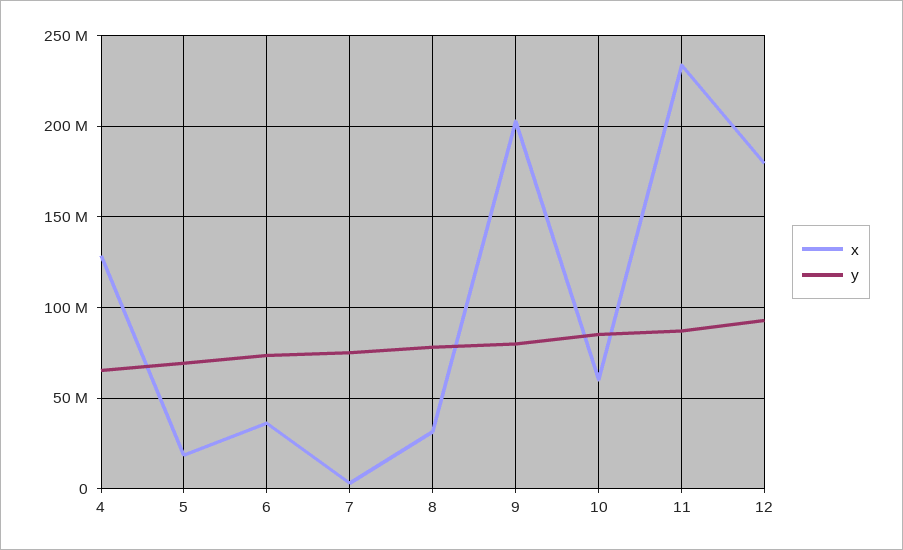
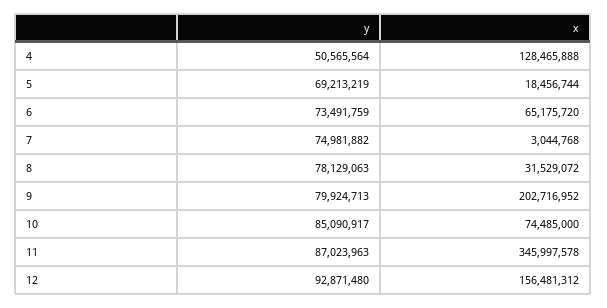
  {
    "x": {
      "4": 128465888,
      "5": 18456744,
-     "6": 35000000,
+     "6": 65175720,
      "7": 3044768,
      "8": 31529072,
      "9": 202716952,
-     "10": 60000000,
+     "10": 74485000,
-     "11": 235000000,
+     "11": 345997578,
-     "12": 180000000
+     "12": 156481312
    },
    "y": {
-     "4": 65000000,
+     "4": 50565564,
      "5": 69213219,
      "6": 73491759,
      "7": 74981882,
      "8": 78129063,
      "9": 79924713,
      "10": 85090917,
      "11": 87023963,
      "12": 92871480
    }
  }

